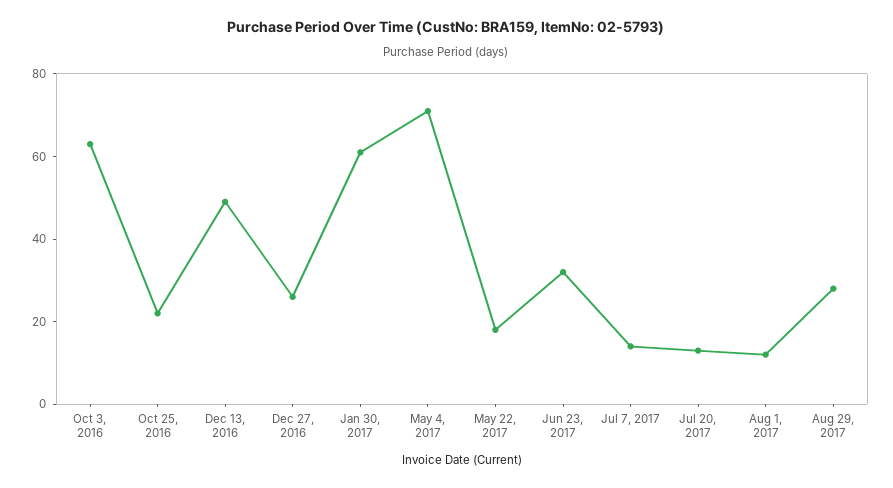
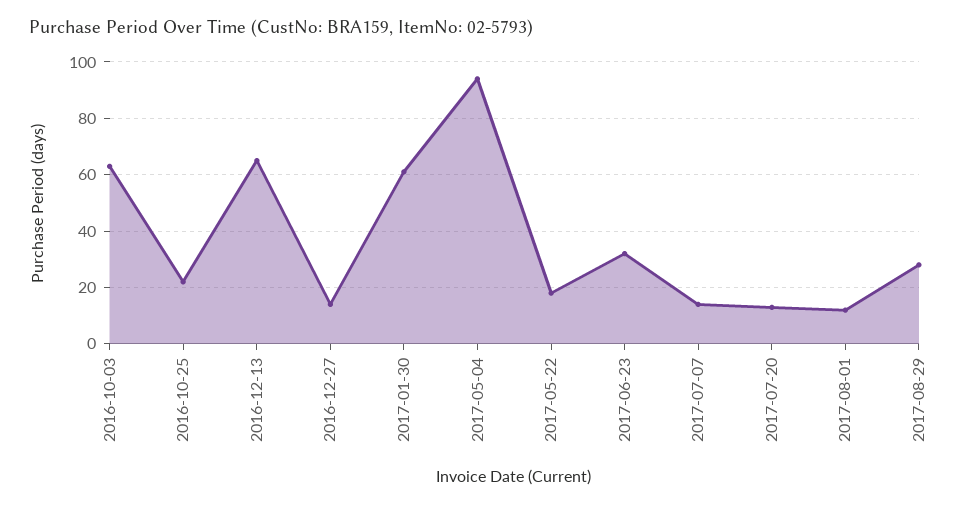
  {
    "Oct 3, 2016": 65,
    "Oct 25, 2016": 20,
-   "Dec 13, 2016": 50,
+   "Dec 13, 2016": 65,
-   "Dec 27, 2016": 25,
+   "Dec 27, 2016": 15,
    "Jan 30, 2017": 60,
-   "May 4, 2017": 70,
+   "May 4, 2017": 95,
    "May 22, 2017": 20,
    "Jun 23, 2017": 30,
    "Jul 7, 2017": 15,
    "Jul 20, 2017": 15,
    "Aug 1, 2017": 10,
    "Aug 29, 2017": 30
  }

